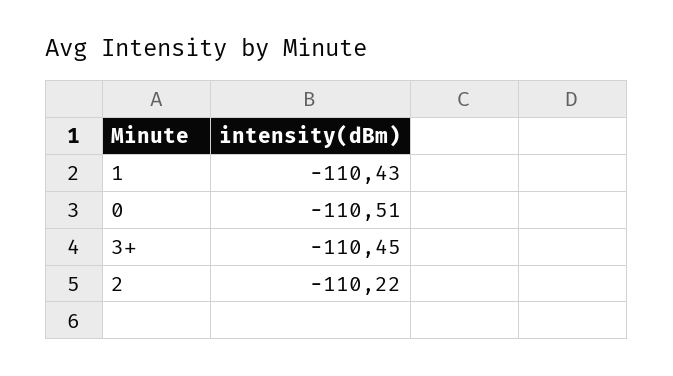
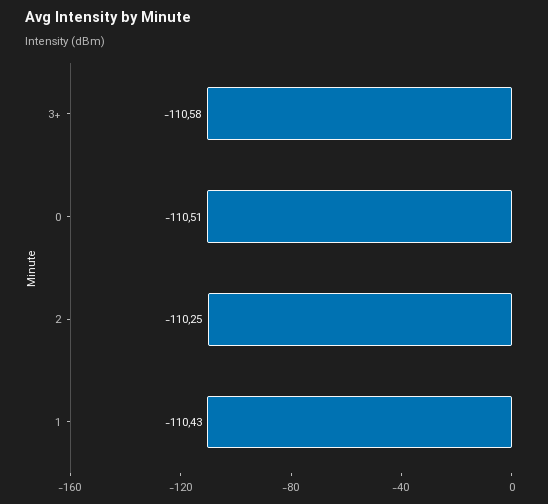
  {
    "1": -110.43,
    "0": -110.51,
-   "3+": -110.45,
+   "3+": -110.58,
-   "2": -110.22
+   "2": -110.25
  }

